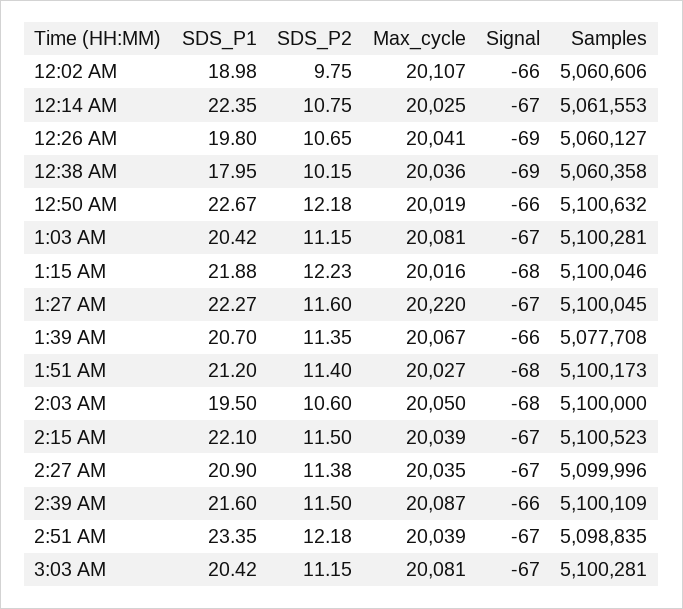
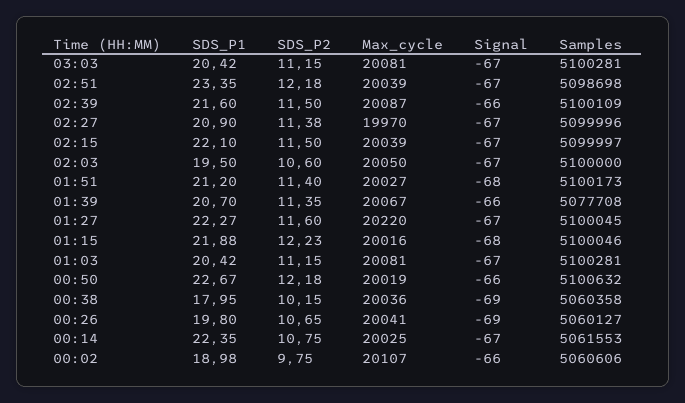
  {
    "SDS_P1": {
      "12:02 AM": 18.98,
      "12:14 AM": 22.35,
      "12:26 AM": 19.8,
      "12:38 AM": 17.95,
      "12:50 AM": 22.67,
      "1:03 AM": 20.42,
      "1:15 AM": 21.88,
      "1:27 AM": 22.27,
      "1:39 AM": 20.7,
      "1:51 AM": 21.2,
      "2:03 AM": 19.5,
      "2:15 AM": 22.1,
      "2:27 AM": 20.9,
      "2:39 AM": 21.6,
      "2:51 AM": 23.35,
      "3:03 AM": 20.42
    },
    "SDS_P2": {
      "12:02 AM": 9.75,
      "12:14 AM": 10.75,
      "12:26 AM": 10.65,
      "12:38 AM": 10.15,
      "12:50 AM": 12.18,
      "1:03 AM": 11.15,
      "1:15 AM": 12.23,
      "1:27 AM": 11.6,
      "1:39 AM": 11.35,
      "1:51 AM": 11.4,
      "2:03 AM": 10.6,
      "2:15 AM": 11.5,
      "2:27 AM": 11.38,
      "2:39 AM": 11.5,
      "2:51 AM": 12.18,
      "3:03 AM": 11.15
    },
    "Max_cycle": {
      "12:02 AM": 20107,
      "12:14 AM": 20025,
      "12:26 AM": 20041,
      "12:38 AM": 20036,
      "12:50 AM": 20019,
      "1:03 AM": 20081,
      "1:15 AM": 20016,
      "1:27 AM": 20220,
      "1:39 AM": 20067,
      "1:51 AM": 20027,
      "2:03 AM": 20050,
      "2:15 AM": 20039,
-     "2:27 AM": 20035,
+     "2:27 AM": 19970,
      "2:39 AM": 20087,
      "2:51 AM": 20039,
      "3:03 AM": 20081
    },
    "Signal": {
      "12:02 AM": -66,
      "12:14 AM": -67,
      "12:26 AM": -69,
      "12:38 AM": -69,
      "12:50 AM": -66,
      "1:03 AM": -67,
      "1:15 AM": -68,
      "1:27 AM": -67,
      "1:39 AM": -66,
      "1:51 AM": -68,
-     "2:03 AM": -68,
+     "2:03 AM": -67,
      "2:15 AM": -67,
      "2:27 AM": -67,
      "2:39 AM": -66,
      "2:51 AM": -67,
      "3:03 AM": -67
    },
    "Samples": {
      "12:02 AM": 5060606,
      "12:14 AM": 5061553,
      "12:26 AM": 5060127,
      "12:38 AM": 5060358,
      "12:50 AM": 5100632,
      "1:03 AM": 5100281,
      "1:15 AM": 5100046,
      "1:27 AM": 5100045,
      "1:39 AM": 5077708,
      "1:51 AM": 5100173,
      "2:03 AM": 5100000,
-     "2:15 AM": 5100523,
+     "2:15 AM": 5099997,
      "2:27 AM": 5099996,
      "2:39 AM": 5100109,
-     "2:51 AM": 5098835,
+     "2:51 AM": 5098698,
      "3:03 AM": 5100281
    }
  }

